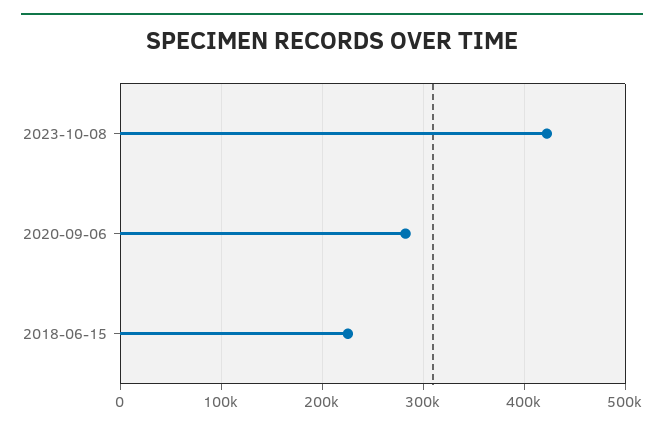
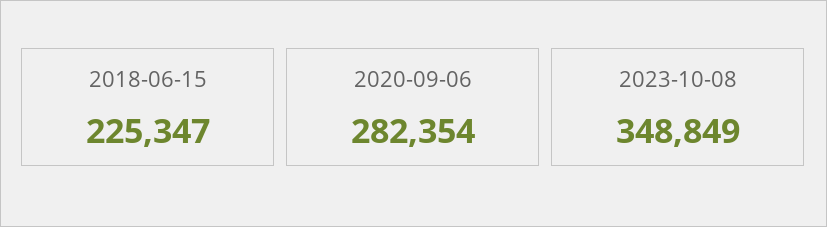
  {
-   "2023-10-08": 420000,
+   "2023-10-08": 348849,
    "2020-09-06": 282354,
    "2018-06-15": 225347
  }

